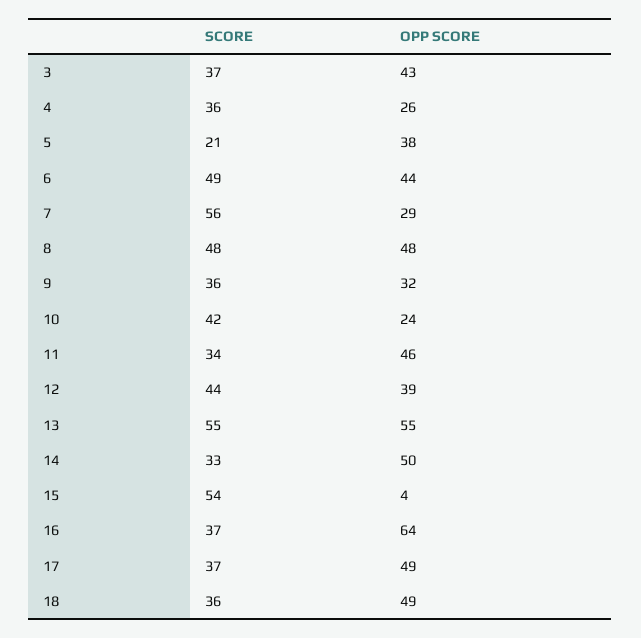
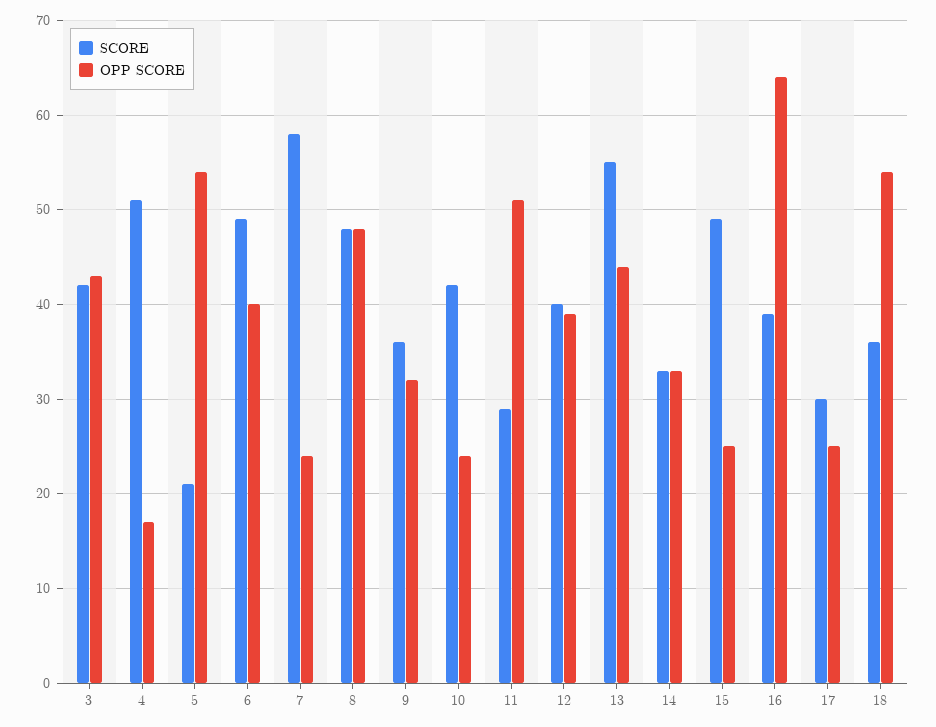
  {
    "SCORE": {
-     "3": 37,
+     "3": 42,
-     "4": 36,
+     "4": 51,
      "5": 21,
      "6": 49,
-     "7": 56,
+     "7": 58,
      "8": 48,
      "9": 36,
      "10": 42,
-     "11": 34,
+     "11": 29,
-     "12": 44,
+     "12": 40,
      "13": 55,
      "14": 33,
-     "15": 54,
+     "15": 49,
-     "16": 37,
+     "16": 39,
-     "17": 37,
+     "17": 30,
      "18": 36
    },
    "OPP SCORE": {
      "3": 43,
-     "4": 26,
+     "4": 17,
-     "5": 38,
+     "5": 54,
-     "6": 44,
+     "6": 40,
-     "7": 29,
+     "7": 24,
      "8": 48,
      "9": 32,
      "10": 24,
-     "11": 46,
+     "11": 51,
      "12": 39,
-     "13": 55,
+     "13": 44,
-     "14": 50,
+     "14": 33,
-     "15": 4,
+     "15": 25,
      "16": 64,
-     "17": 49,
+     "17": 25,
-     "18": 49
+     "18": 54
    }
  }

